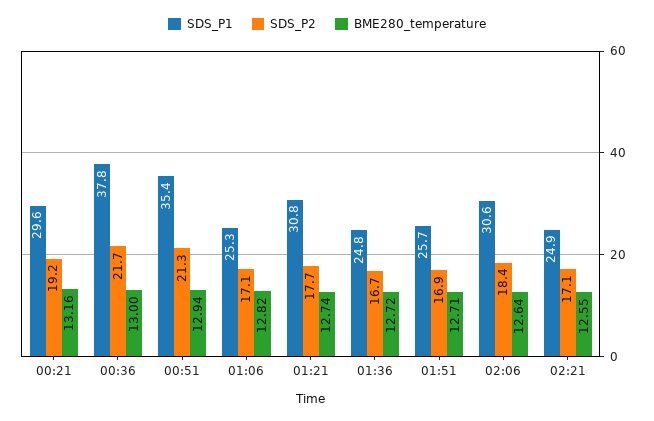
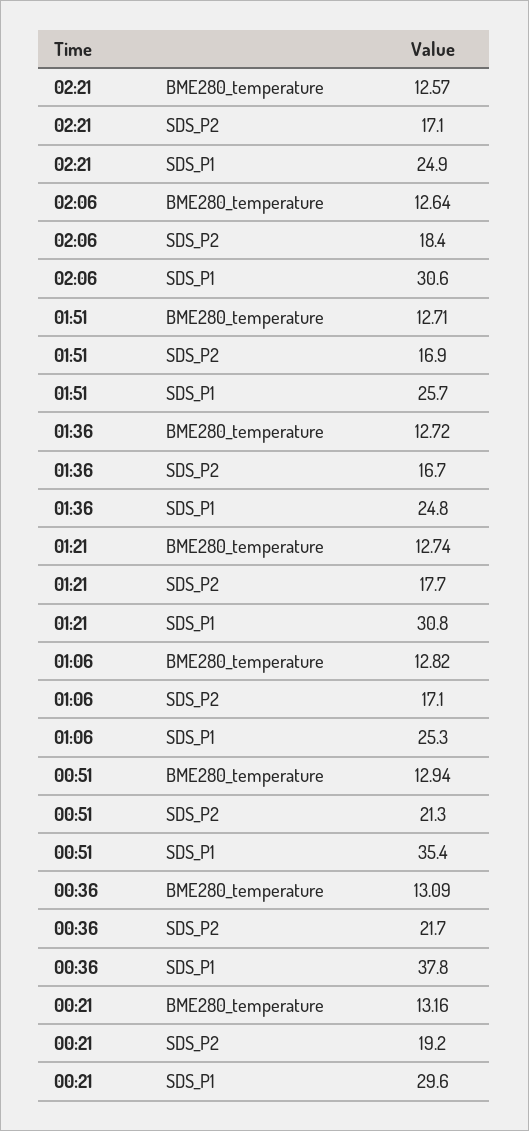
  {
    "SDS_P1": {
      "00:21": 29.6,
      "00:36": 37.8,
      "00:51": 35.4,
      "01:06": 25.3,
      "01:21": 30.8,
      "01:36": 24.8,
      "01:51": 25.7,
      "02:06": 30.6,
      "02:21": 24.9
    },
    "SDS_P2": {
      "00:21": 19.2,
      "00:36": 21.7,
      "00:51": 21.3,
      "01:06": 17.1,
      "01:21": 17.7,
      "01:36": 16.7,
      "01:51": 16.9,
      "02:06": 18.4,
      "02:21": 17.1
    },
    "BME280_temperature": {
      "00:21": 13.16,
-     "00:36": 13,
+     "00:36": 13.09,
      "00:51": 12.94,
      "01:06": 12.82,
      "01:21": 12.74,
      "01:36": 12.72,
      "01:51": 12.71,
      "02:06": 12.64,
-     "02:21": 12.55
+     "02:21": 12.57
    }
  }

